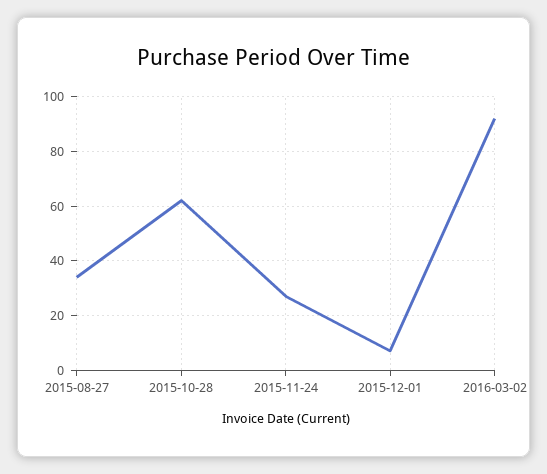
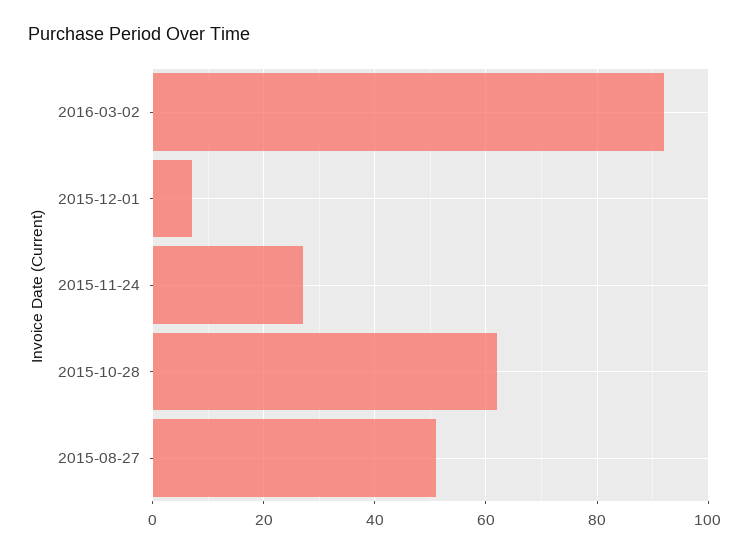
  {
-   "2015-08-27": 35,
+   "2015-08-27": 50,
    "2015-10-28": 60,
    "2015-11-24": 25,
    "2015-12-01": 5,
    "2016-03-02": 90
  }

